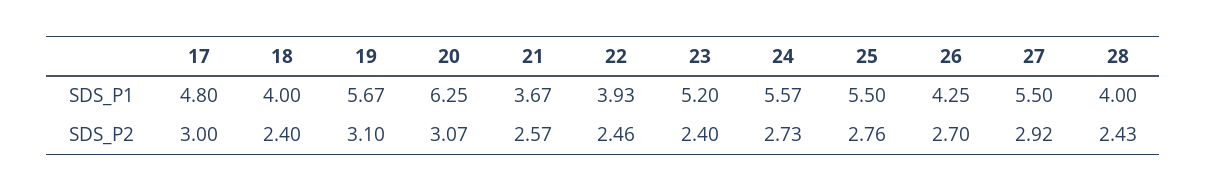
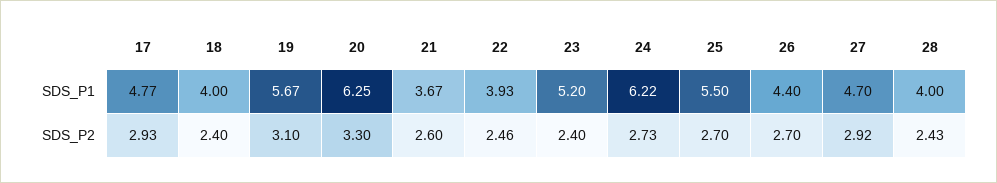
  {
    "17": {
-     "SDS_P1": 4.8,
+     "SDS_P1": 4.77,
-     "SDS_P2": 3
+     "SDS_P2": 2.93
    },
    "18": {
      "SDS_P1": 4,
      "SDS_P2": 2.4
    },
    "19": {
      "SDS_P1": 5.67,
      "SDS_P2": 3.1
    },
    "20": {
      "SDS_P1": 6.25,
-     "SDS_P2": 3.07
+     "SDS_P2": 3.3
    },
    "21": {
      "SDS_P1": 3.67,
-     "SDS_P2": 2.57
+     "SDS_P2": 2.6
    },
    "22": {
      "SDS_P1": 3.93,
      "SDS_P2": 2.46
    },
    "23": {
      "SDS_P1": 5.2,
      "SDS_P2": 2.4
    },
    "24": {
-     "SDS_P1": 5.57,
+     "SDS_P1": 6.22,
      "SDS_P2": 2.73
    },
    "25": {
      "SDS_P1": 5.5,
-     "SDS_P2": 2.76
+     "SDS_P2": 2.7
    },
    "26": {
-     "SDS_P1": 4.25,
+     "SDS_P1": 4.4,
      "SDS_P2": 2.7
    },
    "27": {
-     "SDS_P1": 5.5,
+     "SDS_P1": 4.7,
      "SDS_P2": 2.92
    },
    "28": {
      "SDS_P1": 4,
      "SDS_P2": 2.43
    }
  }

